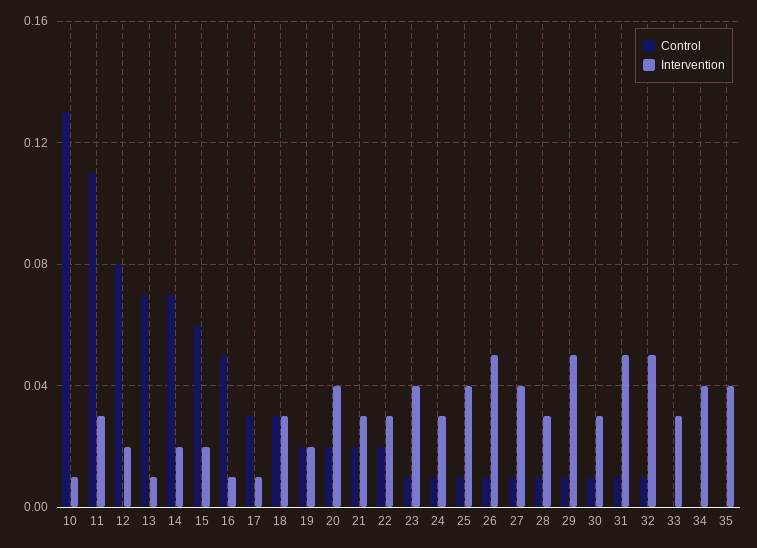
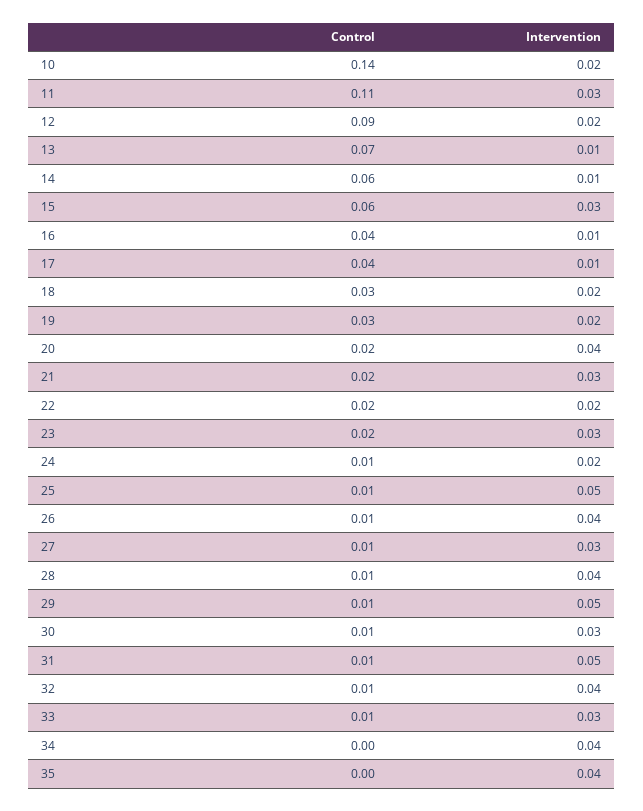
  {
    "Control": {
-     "10": 0.13,
+     "10": 0.14,
      "11": 0.11,
-     "12": 0.08,
+     "12": 0.09,
      "13": 0.07,
-     "14": 0.07,
+     "14": 0.06,
      "15": 0.06,
-     "16": 0.05,
+     "16": 0.04,
-     "17": 0.03,
+     "17": 0.04,
      "18": 0.03,
-     "19": 0.02,
+     "19": 0.03,
      "20": 0.02,
      "21": 0.02,
      "22": 0.02,
-     "23": 0.01,
+     "23": 0.02,
      "24": 0.01,
      "25": 0.01,
      "26": 0.01,
      "27": 0.01,
      "28": 0.01,
      "29": 0.01,
      "30": 0.01,
      "31": 0.01,
      "32": 0.01,
-     "33": 0,
+     "33": 0.01,
      "34": 0,
      "35": 0
    },
    "Intervention": {
-     "10": 0.01,
+     "10": 0.02,
      "11": 0.03,
      "12": 0.02,
      "13": 0.01,
-     "14": 0.02,
+     "14": 0.01,
-     "15": 0.02,
+     "15": 0.03,
      "16": 0.01,
      "17": 0.01,
-     "18": 0.03,
+     "18": 0.02,
      "19": 0.02,
      "20": 0.04,
      "21": 0.03,
-     "22": 0.03,
+     "22": 0.02,
-     "23": 0.04,
+     "23": 0.03,
-     "24": 0.03,
+     "24": 0.02,
-     "25": 0.04,
+     "25": 0.05,
-     "26": 0.05,
+     "26": 0.04,
-     "27": 0.04,
+     "27": 0.03,
-     "28": 0.03,
+     "28": 0.04,
      "29": 0.05,
      "30": 0.03,
      "31": 0.05,
-     "32": 0.05,
+     "32": 0.04,
      "33": 0.03,
      "34": 0.04,
      "35": 0.04
    }
  }

